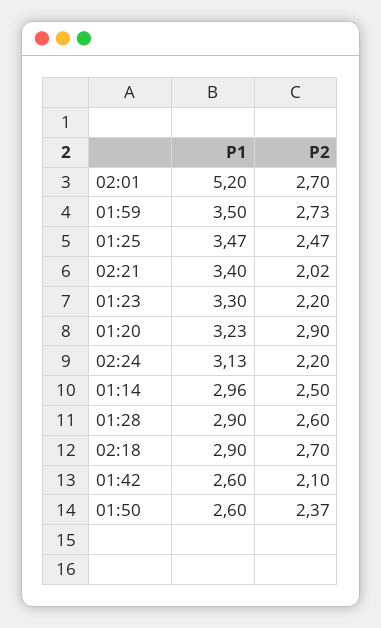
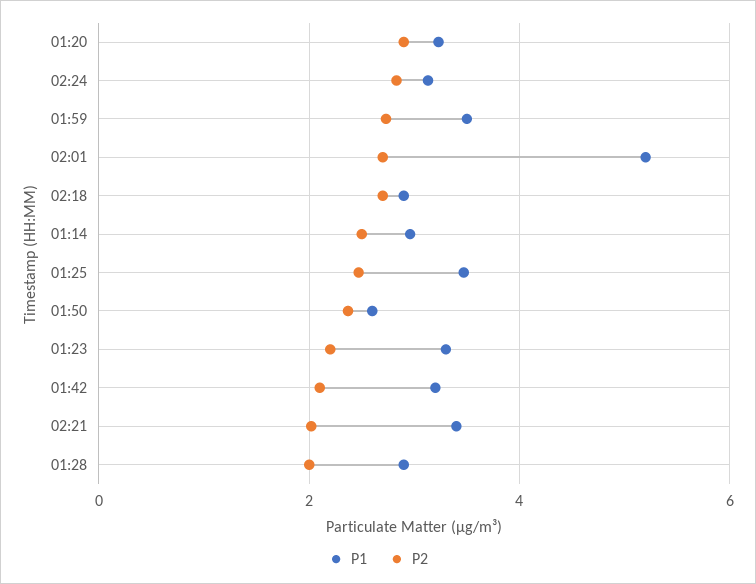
  {
    "P1": {
      "02:01": 5.2,
      "01:59": 3.5,
      "01:25": 3.47,
      "02:21": 3.4,
      "01:23": 3.3,
      "01:20": 3.23,
      "02:24": 3.13,
      "01:14": 2.96,
      "01:28": 2.9,
      "02:18": 2.9,
-     "01:42": 2.6,
+     "01:42": 3.2,
      "01:50": 2.6
    },
    "P2": {
      "02:01": 2.7,
      "01:59": 2.73,
      "01:25": 2.47,
      "02:21": 2.02,
      "01:23": 2.2,
      "01:20": 2.9,
-     "02:24": 2.2,
+     "02:24": 2.8,
      "01:14": 2.5,
-     "01:28": 2.6,
+     "01:28": 2,
      "02:18": 2.7,
      "01:42": 2.1,
      "01:50": 2.37
    }
  }

